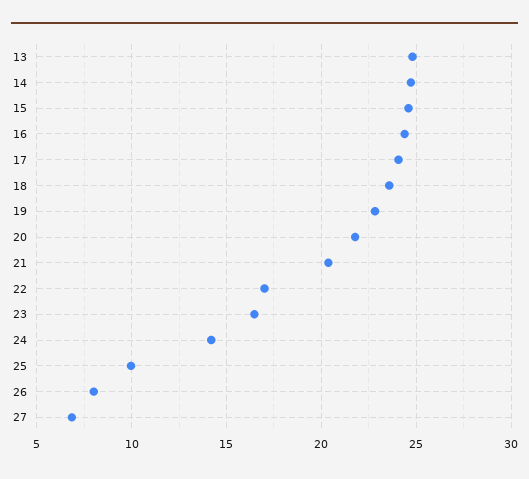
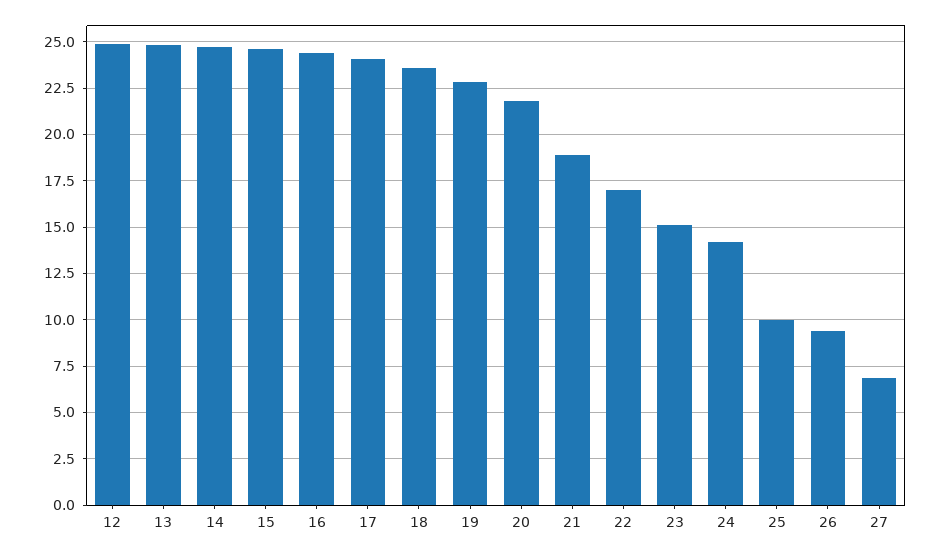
  {
    "13": 25,
    "14": 24.5,
    "15": 24.5,
    "16": 24.5,
    "17": 24,
    "18": 23.5,
    "19": 23,
    "20": 22,
-   "21": 20.5,
+   "21": 19,
    "22": 17,
-   "23": 16.5,
+   "23": 15,
    "24": 14,
    "25": 10,
-   "26": 8,
+   "26": 9.5,
-   "27": 7
+   "27": 7,
+   "12": 25
  }

